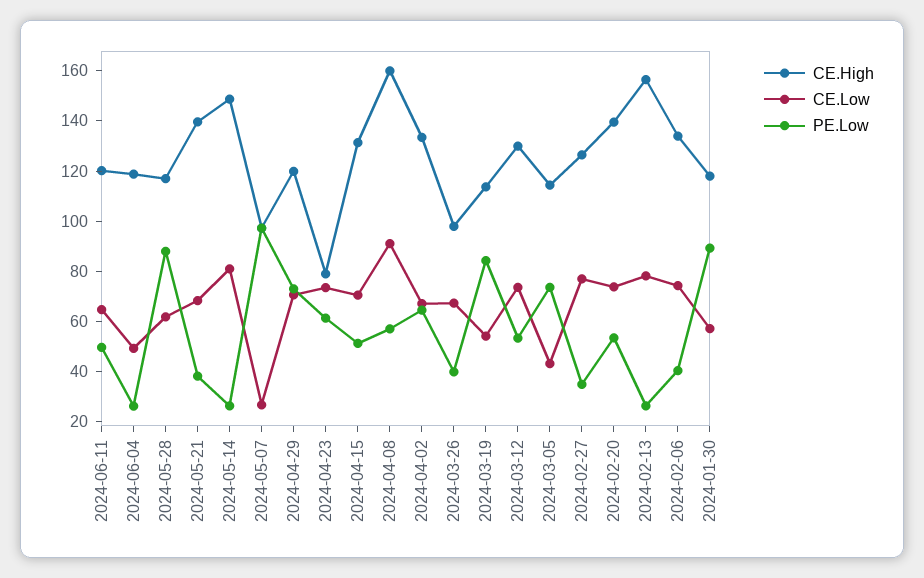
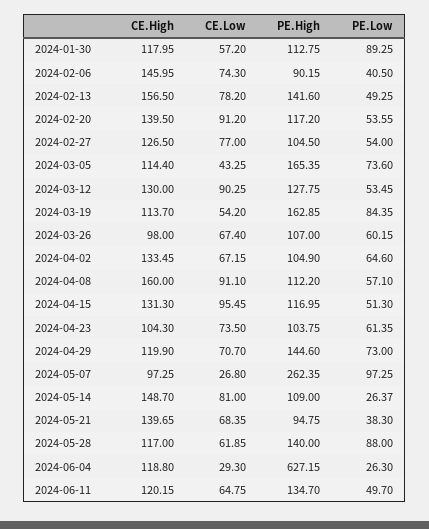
  {
    "CE.High": {
      "2024-06-11": 120.15,
      "2024-06-04": 118.8,
      "2024-05-28": 117,
      "2024-05-21": 139.65,
      "2024-05-14": 148.7,
      "2024-05-07": 97.25,
      "2024-04-29": 119.9,
-     "2024-04-23": 80,
+     "2024-04-23": 104.3,
      "2024-04-15": 131.3,
      "2024-04-08": 160,
      "2024-04-02": 133.45,
      "2024-03-26": 98,
      "2024-03-19": 113.7,
      "2024-03-12": 130,
      "2024-03-05": 114.4,
      "2024-02-27": 126.5,
      "2024-02-20": 139.5,
      "2024-02-13": 156.5,
-     "2024-02-06": 135,
+     "2024-02-06": 145.95,
      "2024-01-30": 117.95
    },
    "CE.Low": {
      "2024-06-11": 64.75,
-     "2024-06-04": 50,
+     "2024-06-04": 29.3,
      "2024-05-28": 61.85,
      "2024-05-21": 68.35,
      "2024-05-14": 81,
      "2024-05-07": 26.8,
      "2024-04-29": 70.7,
      "2024-04-23": 73.5,
-     "2024-04-15": 70,
+     "2024-04-15": 95.45,
      "2024-04-08": 91.1,
      "2024-04-02": 67.15,
      "2024-03-26": 67.4,
      "2024-03-19": 54.2,
-     "2024-03-12": 75,
+     "2024-03-12": 90.25,
      "2024-03-05": 43.25,
      "2024-02-27": 77,
-     "2024-02-20": 75,
+     "2024-02-20": 91.2,
      "2024-02-13": 78.2,
      "2024-02-06": 74.3,
      "2024-01-30": 57.2
    },
    "PE.Low": {
      "2024-06-11": 49.7,
      "2024-06-04": 26.3,
      "2024-05-28": 88,
      "2024-05-21": 38.3,
      "2024-05-14": 26.37,
      "2024-05-07": 97.25,
      "2024-04-29": 73,
      "2024-04-23": 61.35,
      "2024-04-15": 51.3,
      "2024-04-08": 57.1,
      "2024-04-02": 64.6,
-     "2024-03-26": 40,
+     "2024-03-26": 60.15,
      "2024-03-19": 84.35,
      "2024-03-12": 53.45,
      "2024-03-05": 73.6,
-     "2024-02-27": 35,
+     "2024-02-27": 54,
      "2024-02-20": 53.55,
-     "2024-02-13": 25,
+     "2024-02-13": 49.25,
      "2024-02-06": 40.5,
      "2024-01-30": 89.25
-   }
+   },
+   "PE.High": {
+     "2024-01-30": 112.75,
+     "2024-02-06": 90.15,
+     "2024-02-13": 141.6,
+     "2024-02-20": 117.2,
+     "2024-02-27": 104.5,
+     "2024-03-05": 165.35,
+     "2024-03-12": 127.75,
+     "2024-03-19": 162.85,
+     "2024-03-26": 107,
+     "2024-04-02": 104.9,
+     "2024-04-08": 112.2,
+     "2024-04-15": 116.95,
+     "2024-04-23": 103.75,
+     "2024-04-29": 144.6,
+     "2024-05-07": 262.35,
+     "2024-05-14": 109,
+     "2024-05-21": 94.75,
+     "2024-05-28": 140,
+     "2024-06-04": 627.15,
+     "2024-06-11": 134.7
+   }
  }

